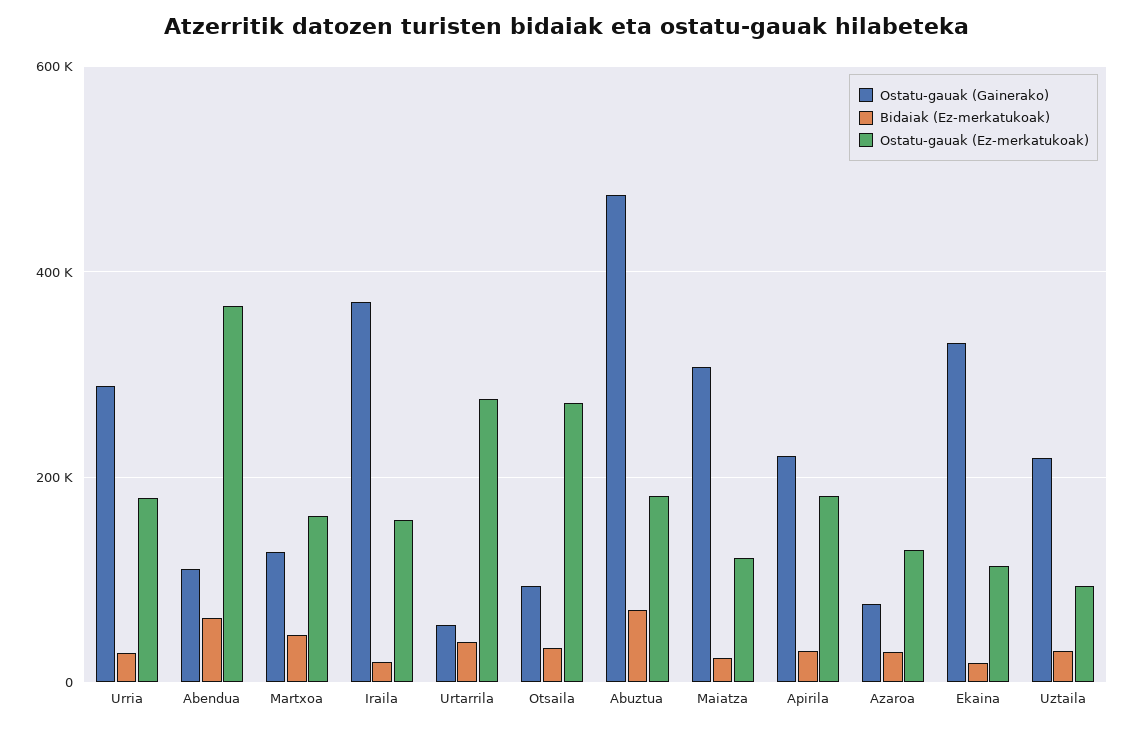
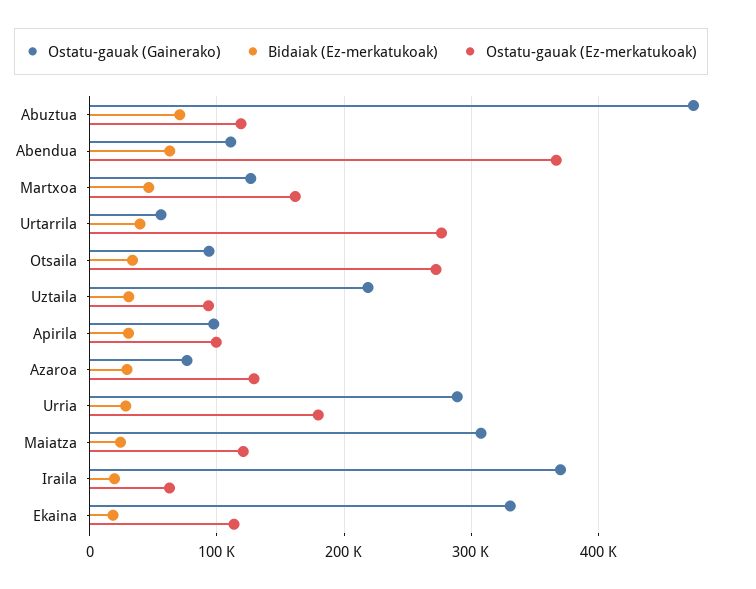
  {
    "Ostatu-gauak (Gainerako)": {
      "Urria": 290000,
      "Abendua": 110000,
      "Martxoa": 130000,
      "Iraila": 370000,
      "Urtarrila": 60000,
      "Otsaila": 90000,
      "Abuztua": 470000,
      "Maiatza": 310000,
-     "Apirila": 220000,
+     "Apirila": 100000,
      "Azaroa": 80000,
      "Ekaina": 330000,
      "Uztaila": 220000
    },
    "Bidaiak (Ez-merkatukoak)": {
      "Urria": 30000,
      "Abendua": 60000,
      "Martxoa": 50000,
      "Iraila": 20000,
      "Urtarrila": 40000,
      "Otsaila": 30000,
      "Abuztua": 70000,
      "Maiatza": 20000,
      "Apirila": 30000,
      "Azaroa": 30000,
      "Ekaina": 20000,
      "Uztaila": 30000
    },
    "Ostatu-gauak (Ez-merkatukoak)": {
      "Urria": 180000,
      "Abendua": 370000,
      "Martxoa": 160000,
-     "Iraila": 160000,
+     "Iraila": 60000,
      "Urtarrila": 280000,
      "Otsaila": 270000,
-     "Abuztua": 180000,
+     "Abuztua": 120000,
      "Maiatza": 120000,
-     "Apirila": 180000,
+     "Apirila": 100000,
      "Azaroa": 130000,
      "Ekaina": 110000,
      "Uztaila": 90000
    }
  }

